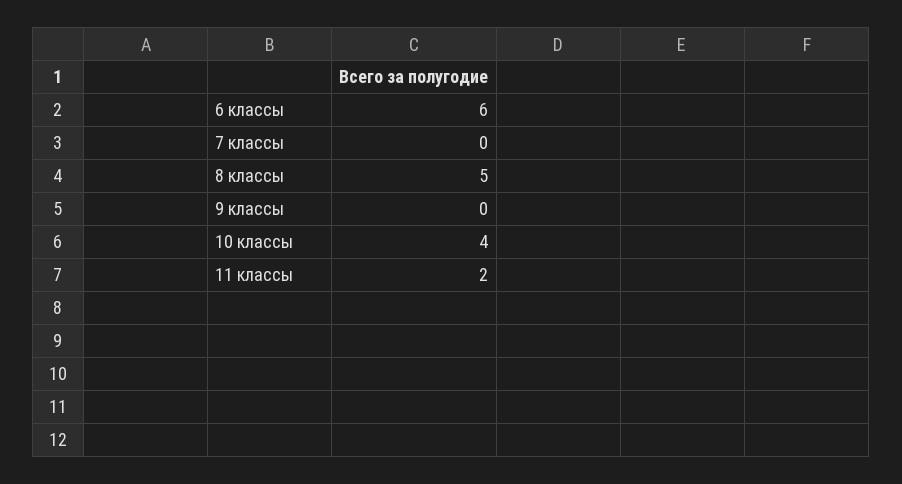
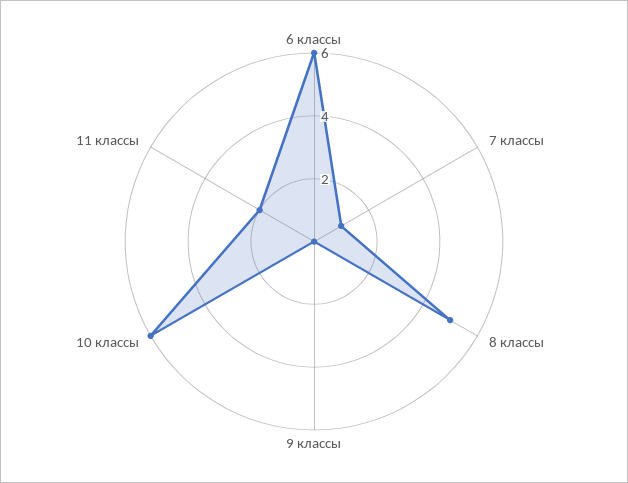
  {
    "6 классы": 6,
-   "7 классы": 0,
+   "7 классы": 1,
    "8 классы": 5,
    "9 классы": 0,
-   "10 классы": 4,
+   "10 классы": 6,
    "11 классы": 2
  }

